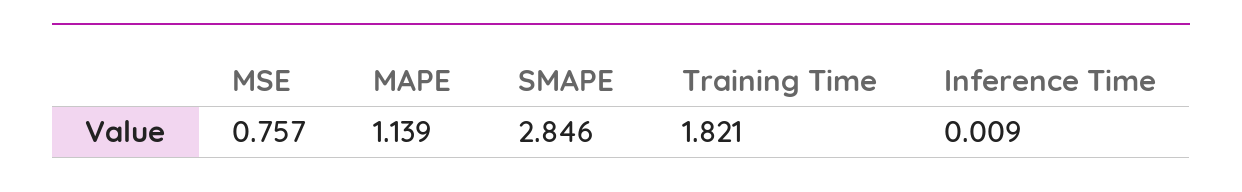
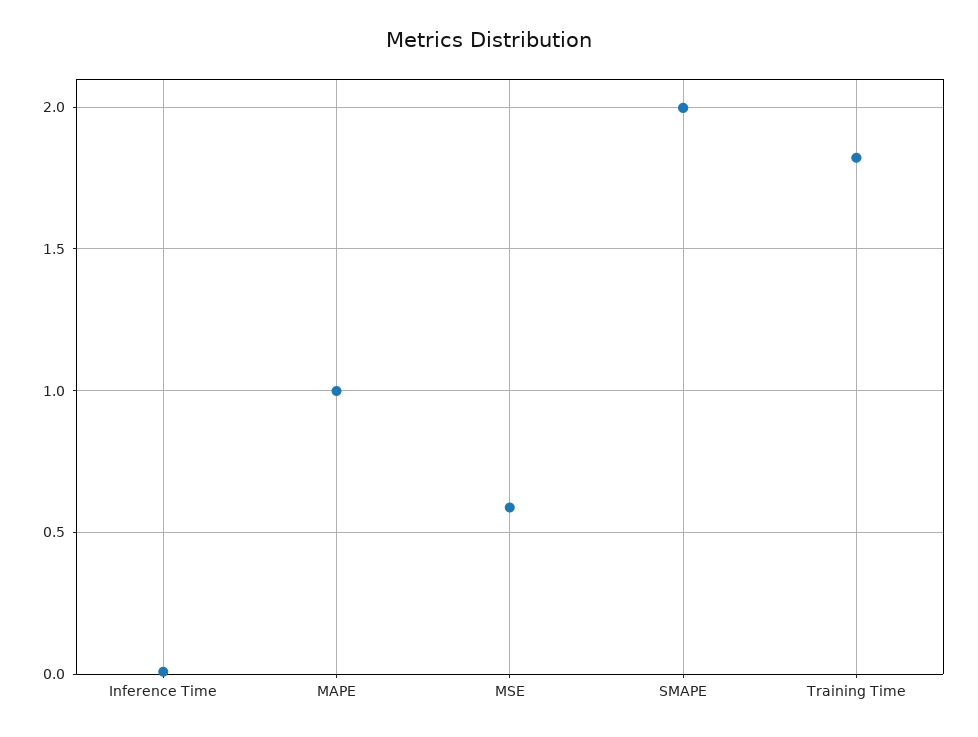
  {
-   "MSE": 0.757,
+   "MSE": 0.6,
-   "MAPE": 1.139,
+   "MAPE": 1,
-   "SMAPE": 2.846,
+   "SMAPE": 2,
    "Training Time": 1.821,
    "Inference Time": 0.009
  }

